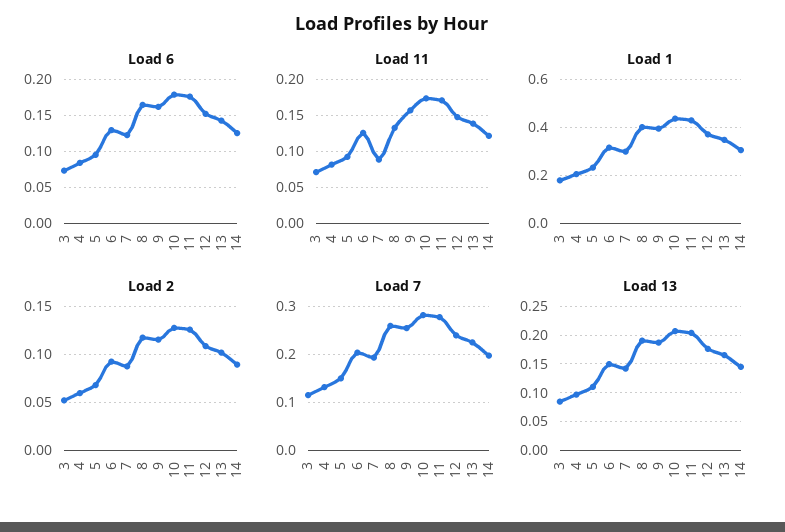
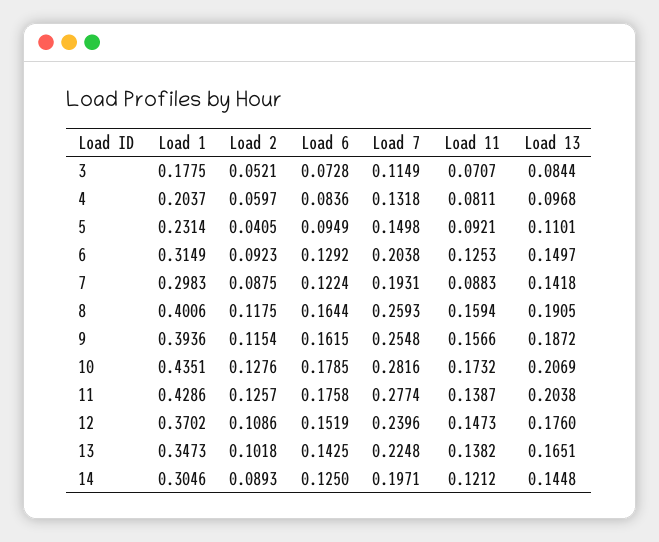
  {
    "Load 6": {
      "3": 0.0728,
      "4": 0.0836,
      "5": 0.0949,
      "6": 0.1292,
      "7": 0.1224,
      "8": 0.1644,
      "9": 0.1615,
      "10": 0.1785,
      "11": 0.1758,
      "12": 0.1519,
      "13": 0.1425,
      "14": 0.125
    },
    "Load 11": {
      "3": 0.0707,
      "4": 0.0811,
      "5": 0.0921,
      "6": 0.1253,
      "7": 0.0883,
-     "8": 0.13,
+     "8": 0.1594,
      "9": 0.1566,
      "10": 0.1732,
-     "11": 0.17,
+     "11": 0.1387,
      "12": 0.1473,
      "13": 0.1382,
      "14": 0.1212
    },
    "Load 1": {
      "3": 0.1775,
      "4": 0.2037,
      "5": 0.2314,
      "6": 0.3149,
      "7": 0.2983,
      "8": 0.4006,
      "9": 0.3936,
      "10": 0.4351,
      "11": 0.4286,
      "12": 0.3702,
      "13": 0.3473,
      "14": 0.3046
    },
    "Load 2": {
      "3": 0.0521,
      "4": 0.0597,
-     "5": 0.07,
+     "5": 0.0405,
      "6": 0.0923,
      "7": 0.0875,
      "8": 0.1175,
      "9": 0.1154,
      "10": 0.1276,
      "11": 0.1257,
      "12": 0.1086,
      "13": 0.1018,
      "14": 0.0893
    },
    "Load 7": {
      "3": 0.1149,
      "4": 0.1318,
      "5": 0.1498,
      "6": 0.2038,
      "7": 0.1931,
      "8": 0.2593,
      "9": 0.2548,
      "10": 0.2816,
      "11": 0.2774,
      "12": 0.2396,
      "13": 0.2248,
      "14": 0.1971
    },
    "Load 13": {
      "3": 0.0844,
      "4": 0.0968,
      "5": 0.1101,
      "6": 0.1497,
      "7": 0.1418,
      "8": 0.1905,
      "9": 0.1872,
      "10": 0.2069,
      "11": 0.2038,
      "12": 0.176,
      "13": 0.1651,
      "14": 0.1448
    }
  }

